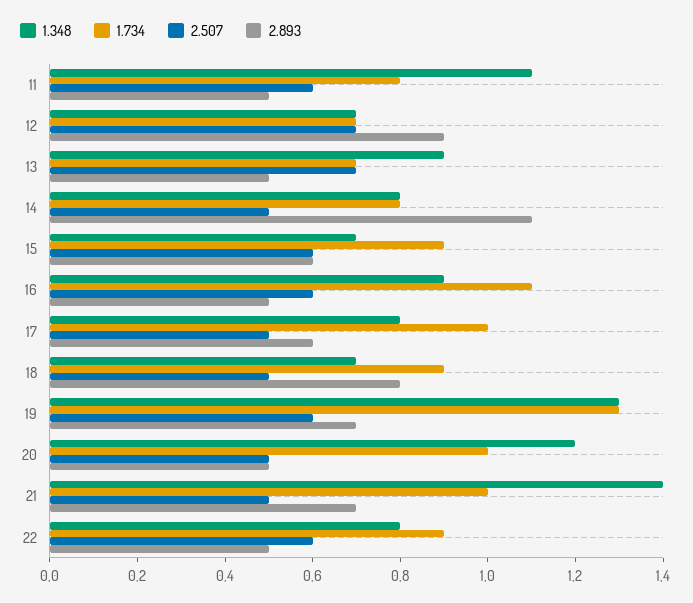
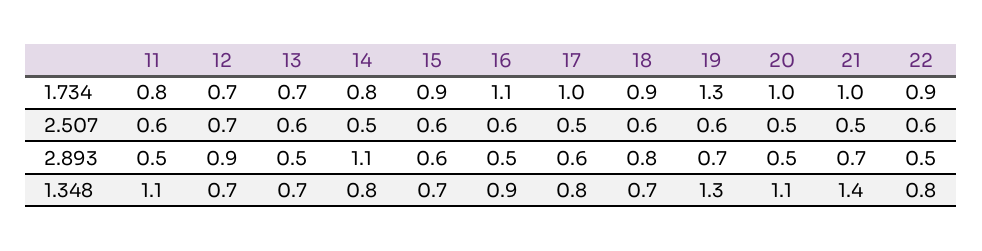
  {
    "1.348": {
      "11": 1.1,
      "12": 0.7,
-     "13": 0.9,
+     "13": 0.7,
      "14": 0.8,
      "15": 0.7,
      "16": 0.9,
      "17": 0.8,
      "18": 0.7,
      "19": 1.3,
-     "20": 1.2,
+     "20": 1.1,
      "21": 1.4,
      "22": 0.8
    },
    "1.734": {
      "11": 0.8,
      "12": 0.7,
      "13": 0.7,
      "14": 0.8,
      "15": 0.9,
      "16": 1.1,
      "17": 1,
      "18": 0.9,
      "19": 1.3,
      "20": 1,
      "21": 1,
      "22": 0.9
    },
    "2.507": {
      "11": 0.6,
      "12": 0.7,
-     "13": 0.7,
+     "13": 0.6,
      "14": 0.5,
      "15": 0.6,
      "16": 0.6,
      "17": 0.5,
-     "18": 0.5,
+     "18": 0.6,
      "19": 0.6,
      "20": 0.5,
      "21": 0.5,
      "22": 0.6
    },
    "2.893": {
      "11": 0.5,
      "12": 0.9,
      "13": 0.5,
      "14": 1.1,
      "15": 0.6,
      "16": 0.5,
      "17": 0.6,
      "18": 0.8,
      "19": 0.7,
      "20": 0.5,
      "21": 0.7,
      "22": 0.5
    }
  }

